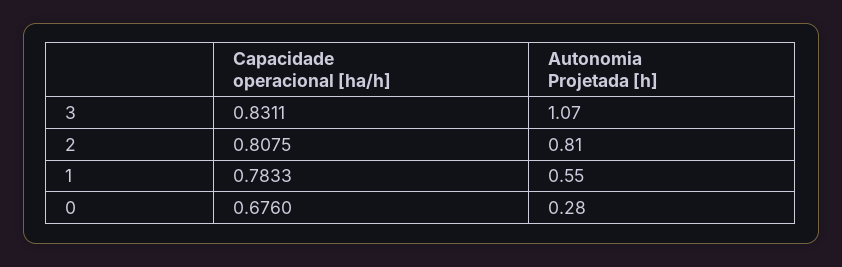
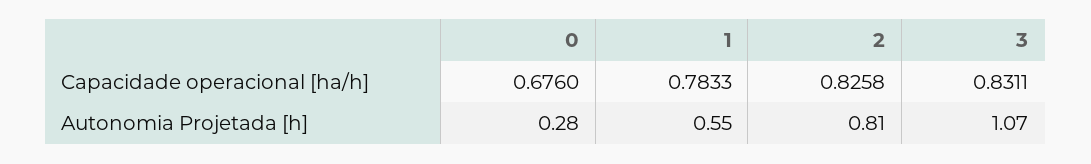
  {
    "Capacidade operacional [ha/h]": {
      "3": 0.8311,
-     "2": 0.8075,
+     "2": 0.8258,
      "1": 0.7833,
      "0": 0.676
    },
    "Autonomia Projetada [h]": {
      "3": 1.07,
      "2": 0.81,
      "1": 0.55,
      "0": 0.28
    }
  }

